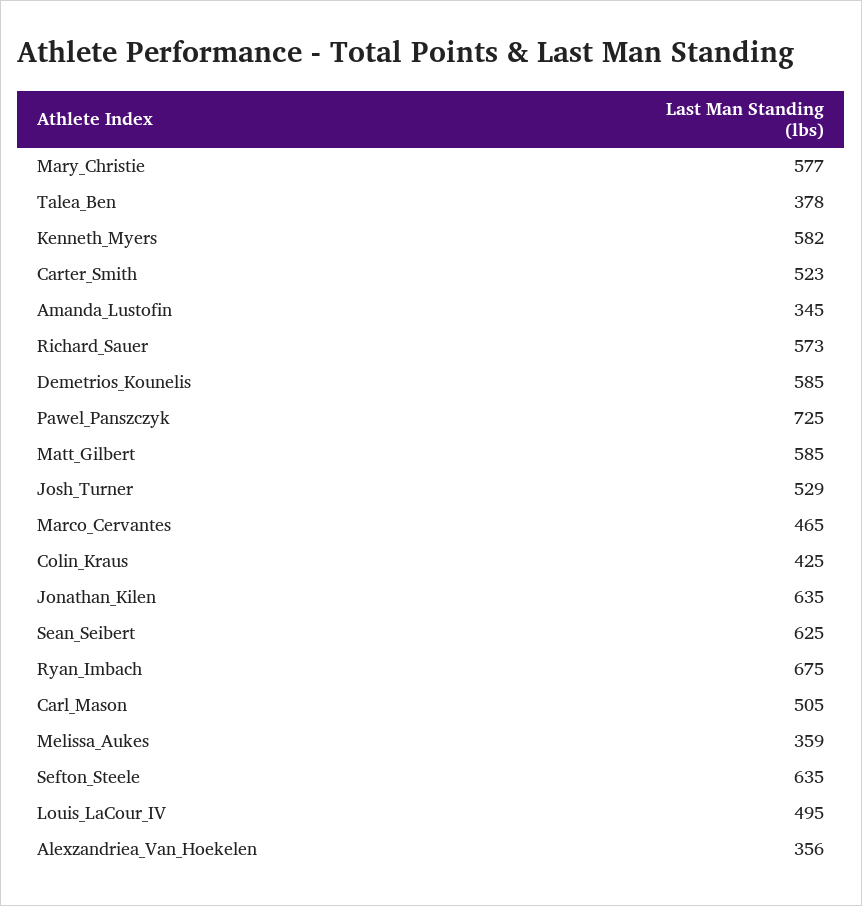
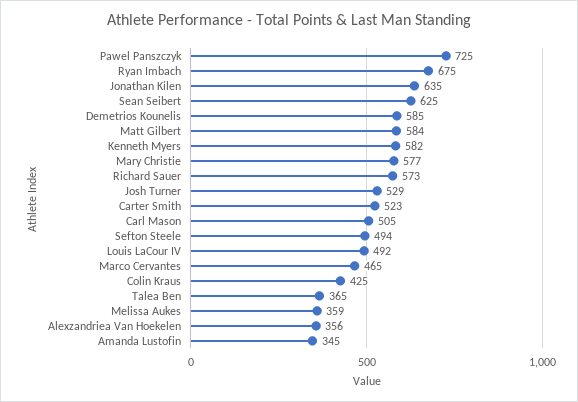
  {
    "Mary_Christie": 577,
-   "Talea_Ben": 378,
+   "Talea_Ben": 365,
    "Kenneth_Myers": 582,
    "Carter_Smith": 523,
    "Amanda_Lustofin": 345,
    "Richard_Sauer": 573,
    "Demetrios_Kounelis": 585,
    "Pawel_Panszczyk": 725,
-   "Matt_Gilbert": 585,
+   "Matt_Gilbert": 584,
    "Josh_Turner": 529,
    "Marco_Cervantes": 465,
    "Colin_Kraus": 425,
    "Jonathan_Kilen": 635,
    "Sean_Seibert": 625,
    "Ryan_Imbach": 675,
    "Carl_Mason": 505,
    "Melissa_Aukes": 359,
-   "Sefton_Steele": 635,
+   "Sefton_Steele": 494,
-   "Louis_LaCour_IV": 495,
+   "Louis_LaCour_IV": 492,
    "Alexzandriea_Van_Hoekelen": 356
  }

